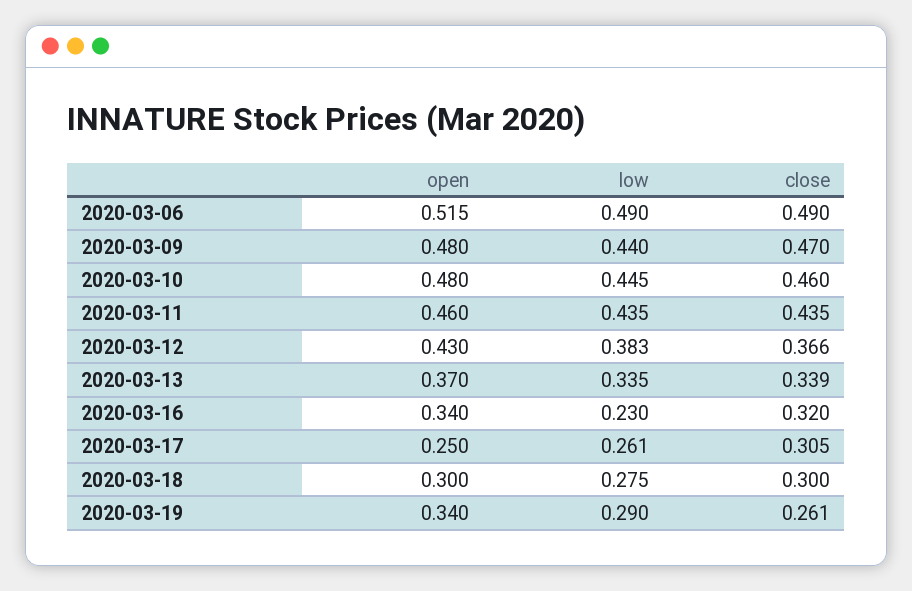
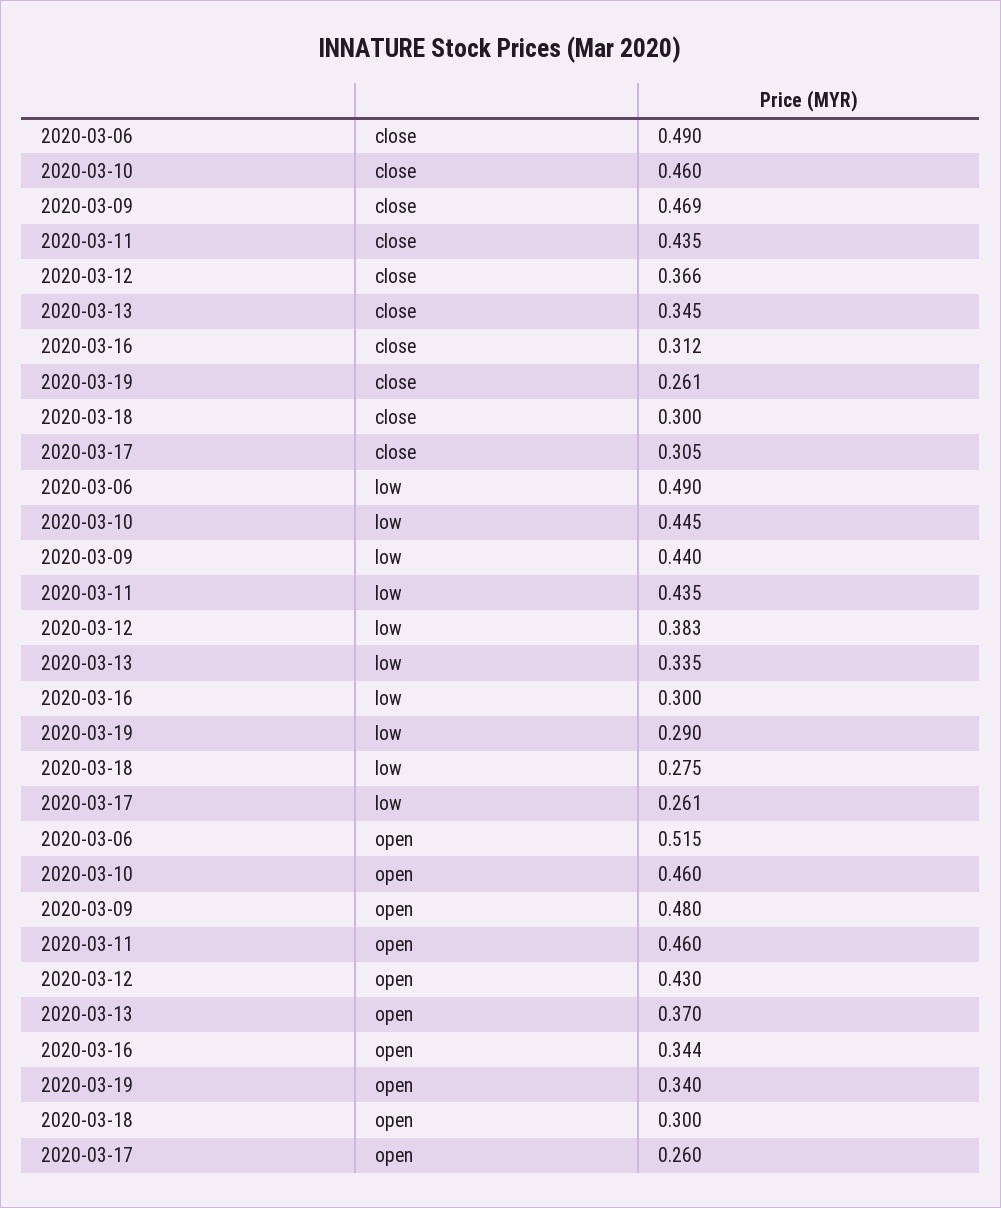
  {
    "open": {
      "2020-03-06": 0.515,
      "2020-03-09": 0.48,
-     "2020-03-10": 0.48,
+     "2020-03-10": 0.46,
      "2020-03-11": 0.46,
      "2020-03-12": 0.43,
      "2020-03-13": 0.37,
-     "2020-03-16": 0.34,
+     "2020-03-16": 0.344,
-     "2020-03-17": 0.25,
+     "2020-03-17": 0.26,
      "2020-03-18": 0.3,
      "2020-03-19": 0.34
    },
    "low": {
      "2020-03-06": 0.49,
      "2020-03-09": 0.44,
      "2020-03-10": 0.445,
      "2020-03-11": 0.435,
      "2020-03-12": 0.383,
      "2020-03-13": 0.335,
-     "2020-03-16": 0.23,
+     "2020-03-16": 0.3,
      "2020-03-17": 0.261,
      "2020-03-18": 0.275,
      "2020-03-19": 0.29
    },
    "close": {
      "2020-03-06": 0.49,
-     "2020-03-09": 0.47,
+     "2020-03-09": 0.469,
      "2020-03-10": 0.46,
      "2020-03-11": 0.435,
      "2020-03-12": 0.366,
-     "2020-03-13": 0.339,
+     "2020-03-13": 0.345,
-     "2020-03-16": 0.32,
+     "2020-03-16": 0.312,
      "2020-03-17": 0.305,
      "2020-03-18": 0.3,
      "2020-03-19": 0.261
    }
  }

